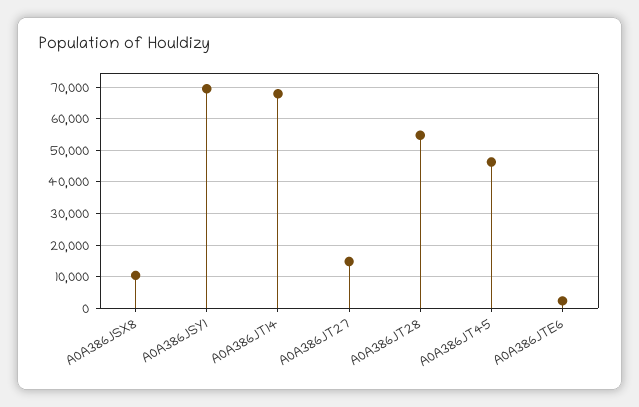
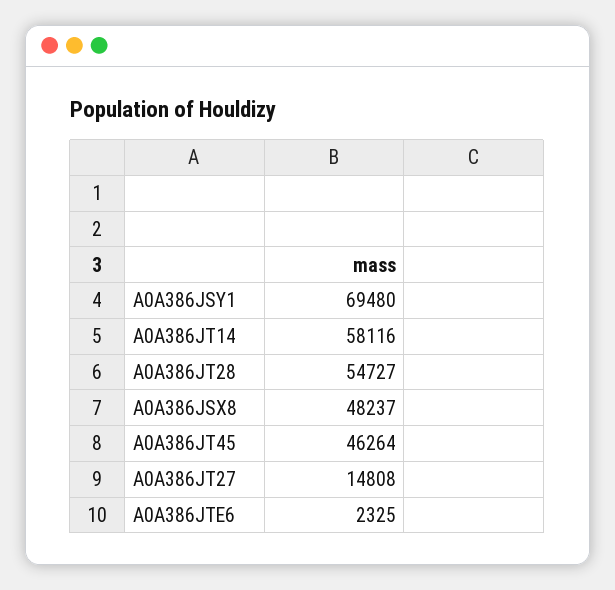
  {
-   "A0A386JSX8": 10000,
+   "A0A386JSX8": 48237,
    "A0A386JSY1": 69480,
-   "A0A386JT14": 68000,
+   "A0A386JT14": 58116,
    "A0A386JT27": 14808,
    "A0A386JT28": 54727,
    "A0A386JT45": 46264,
    "A0A386JTE6": 2325
  }

